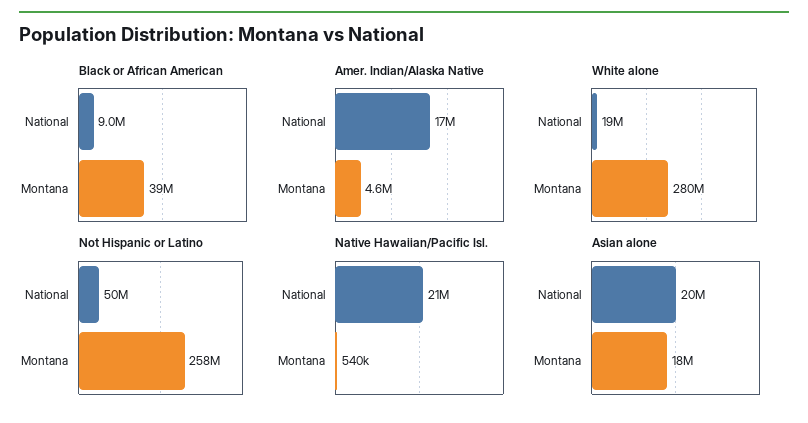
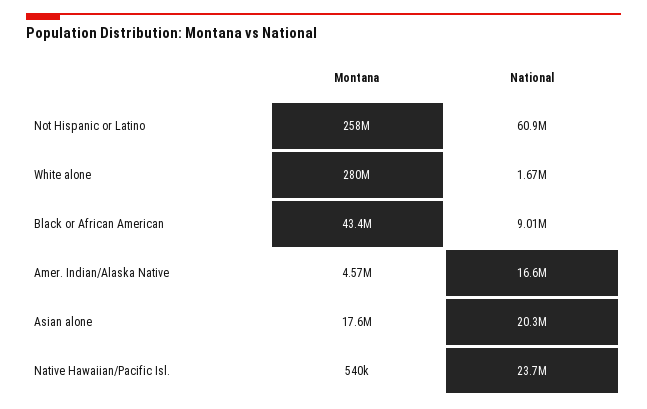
  {
    "Black or African American": {
      "National": 9010000,
-     "Montana": 39000000
+     "Montana": 43400000
    },
    "Amer. Indian/Alaska Native": {
      "National": 16600000,
      "Montana": 4570000
    },
    "White alone": {
-     "National": 19000000,
+     "National": 1670000,
      "Montana": 280000000
    },
    "Not Hispanic or Latino": {
-     "National": 50000000,
+     "National": 60900000,
      "Montana": 258000000
    },
    "Native Hawaiian/Pacific Isl.": {
-     "National": 21000000,
+     "National": 23700000,
      "Montana": 540000
    },
    "Asian alone": {
      "National": 20300000,
      "Montana": 17600000
    }
  }

